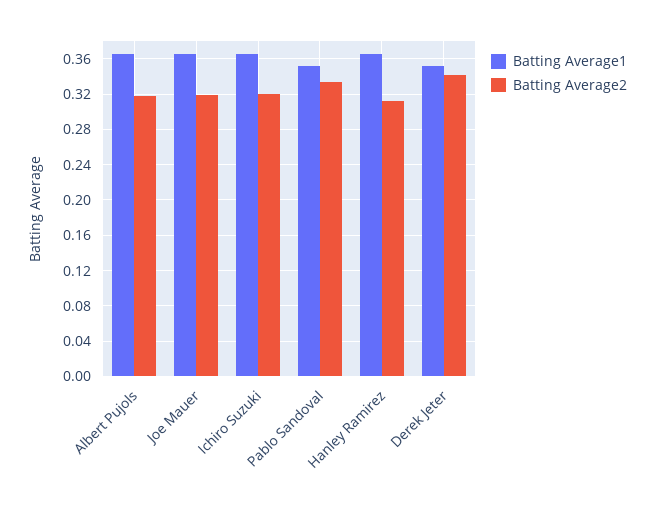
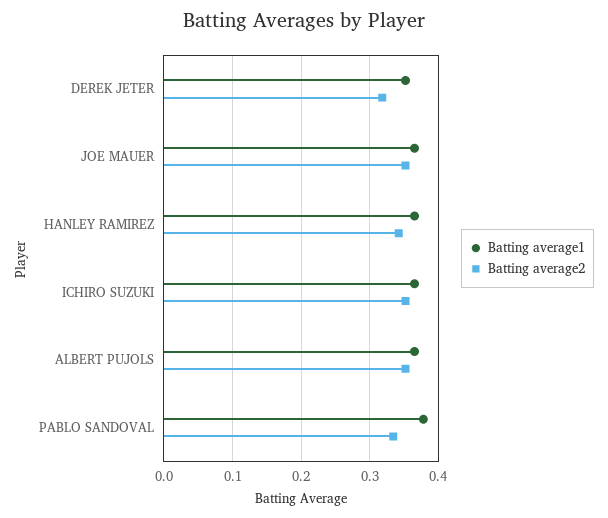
  {
    "Batting Average1": {
      "Albert Pujols": 0.37,
      "Joe Mauer": 0.37,
      "Ichiro Suzuki": 0.37,
-     "Pablo Sandoval": 0.35,
+     "Pablo Sandoval": 0.38,
      "Hanley Ramirez": 0.37,
      "Derek Jeter": 0.35
    },
    "Batting Average2": {
-     "Albert Pujols": 0.32,
+     "Albert Pujols": 0.35,
-     "Joe Mauer": 0.32,
+     "Joe Mauer": 0.35,
-     "Ichiro Suzuki": 0.32,
+     "Ichiro Suzuki": 0.35,
      "Pablo Sandoval": 0.33,
-     "Hanley Ramirez": 0.31,
+     "Hanley Ramirez": 0.34,
-     "Derek Jeter": 0.34
+     "Derek Jeter": 0.32
    }
  }

